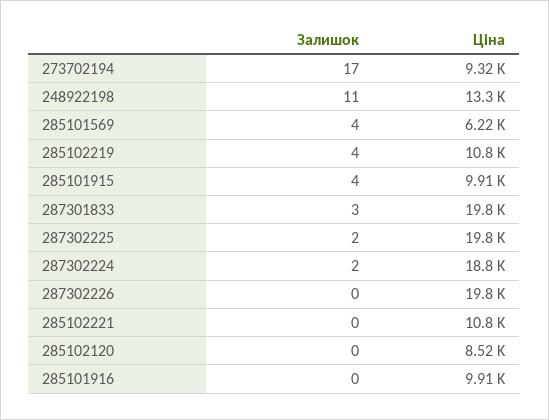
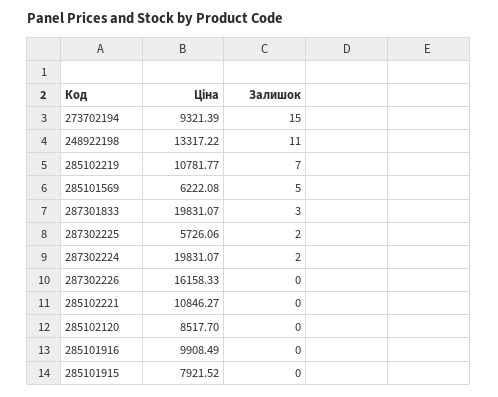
  {
    "Залишок": {
-     "273702194": 17,
+     "273702194": 15,
      "248922198": 11,
-     "285101569": 4,
+     "285101569": 5,
-     "285102219": 4,
+     "285102219": 7,
-     "285101915": 4,
+     "285101915": 0,
      "287301833": 3,
      "287302225": 2,
      "287302224": 2,
      "287302226": 0,
      "285102221": 0,
      "285102120": 0,
      "285101916": 0
    },
    "Ціна": {
      "273702194": 9321.39,
      "248922198": 13317.22,
      "285101569": 6222.08,
      "285102219": 10781.77,
-     "285101915": 9910,
+     "285101915": 7921.52,
      "287301833": 19831.07,
-     "287302225": 19800,
+     "287302225": 5726.06,
-     "287302224": 18800,
+     "287302224": 19831.07,
-     "287302226": 19800,
+     "287302226": 16158.33,
      "285102221": 10846.27,
      "285102120": 8517.7,
      "285101916": 9908.49
    }
  }

